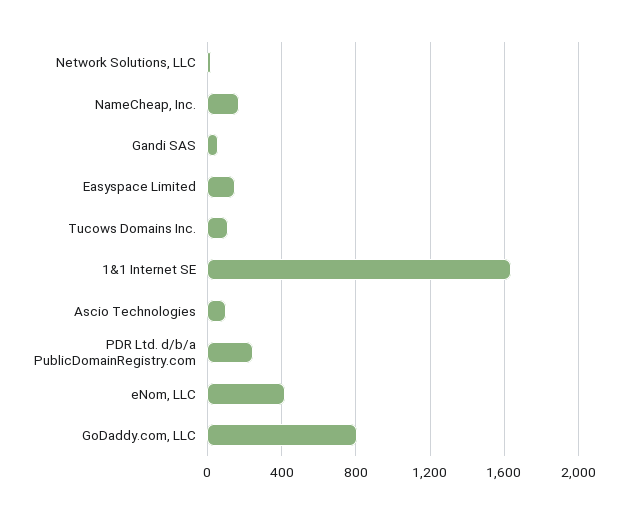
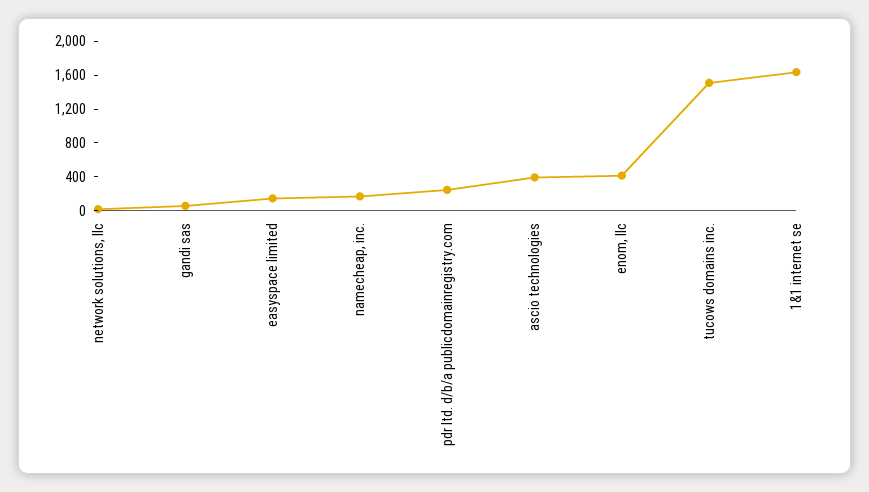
  {
    "Network Solutions, LLC": 0,
    "NameCheap, Inc.": 150,
    "Gandi SAS": 50,
    "Easyspace Limited": 150,
-   "Tucows Domains Inc.": 100,
+   "Tucows Domains Inc.": 1500,
    "1&1 Internet SE": 1650,
-   "Ascio Technologies": 100,
+   "Ascio Technologies": 400,
    "PDR Ltd. d/b/a PublicDomainRegistry.com": 250,
-   "eNom, LLC": 400,
+   "eNom, LLC": 400
-   "GoDaddy.com, LLC": 800
  }

